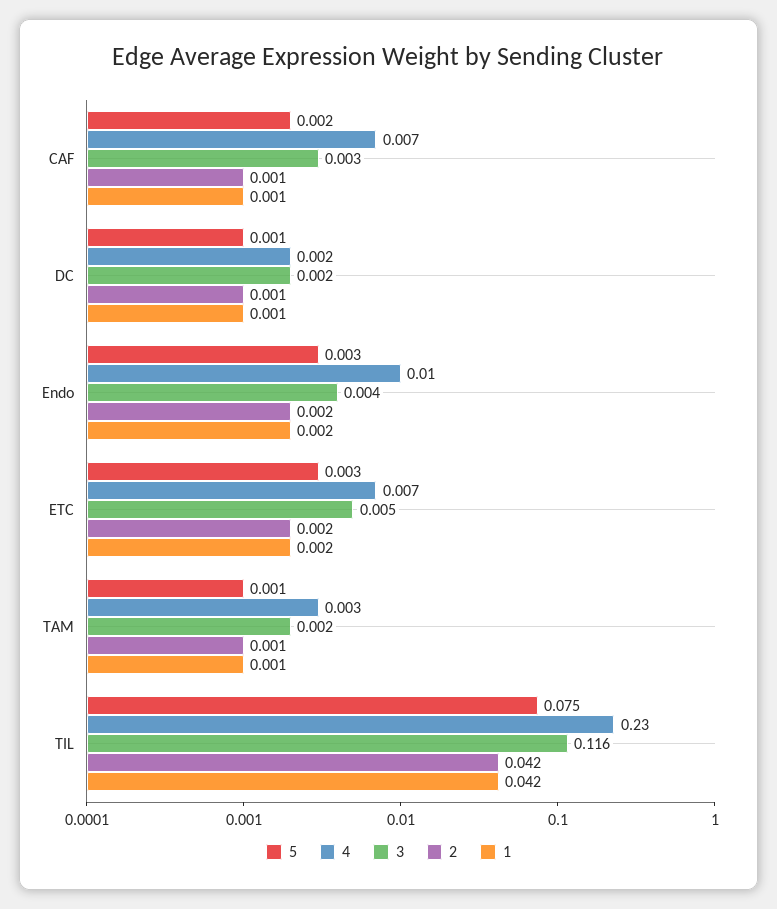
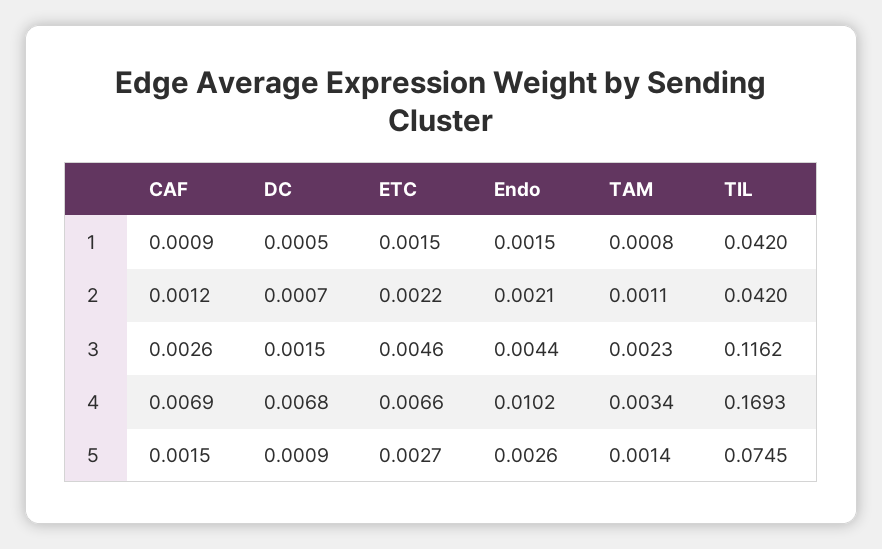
  {
    "5": {
      "CAF": 0.0015,
      "DC": 0.0009,
      "Endo": 0.0026,
      "ETC": 0.0027,
      "TAM": 0.0014,
      "TIL": 0.0745
    },
    "4": {
      "CAF": 0.0069,
-     "DC": 0.002,
+     "DC": 0.0068,
      "Endo": 0.0102,
      "ETC": 0.0066,
      "TAM": 0.0034,
-     "TIL": 0.23
+     "TIL": 0.1693
    },
    "3": {
      "CAF": 0.0026,
      "DC": 0.0015,
      "Endo": 0.0044,
      "ETC": 0.0046,
      "TAM": 0.0023,
      "TIL": 0.1162
    },
    "2": {
      "CAF": 0.0012,
      "DC": 0.0007,
      "Endo": 0.0021,
      "ETC": 0.0022,
      "TAM": 0.0011,
      "TIL": 0.042
    },
    "1": {
      "CAF": 0.0009,
      "DC": 0.0005,
      "Endo": 0.0015,
      "ETC": 0.0015,
      "TAM": 0.0008,
      "TIL": 0.042
    }
  }

